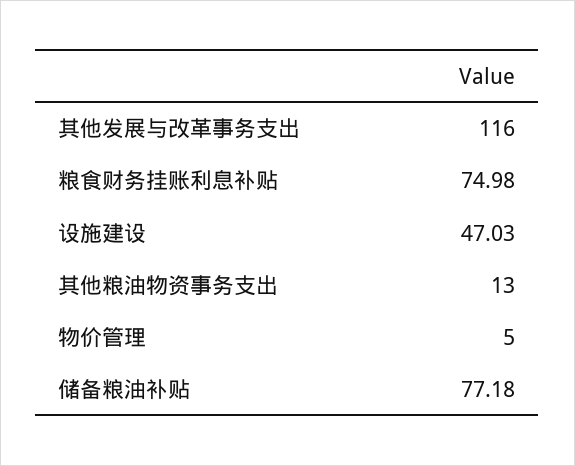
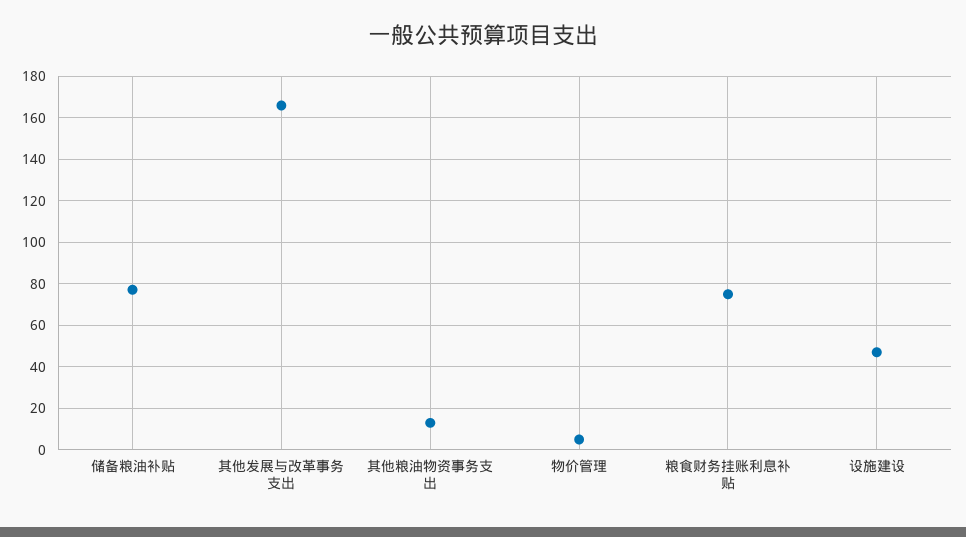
  {
-   "其他发展与改革事务支出": 116,
+   "其他发展与改革事务支出": 165,
    "粮食财务挂账利息补贴": 74.98,
    "设施建设": 47.03,
    "其他粮油物资事务支出": 13,
    "物价管理": 5,
    "储备粮油补贴": 77.18
  }

